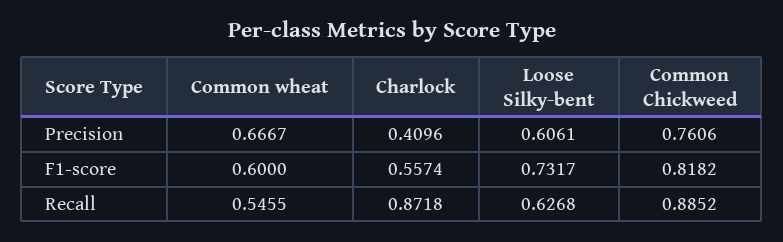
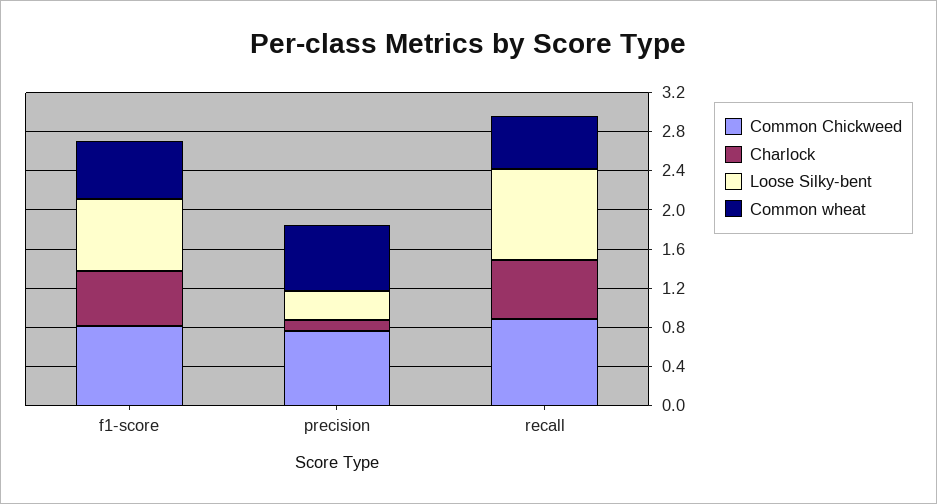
  {
    "Common wheat": {
      "Precision": 0.6667,
      "F1-score": 0.6,
      "Recall": 0.5455
    },
    "Charlock": {
-     "Precision": 0.4096,
+     "Precision": 0.1,
      "F1-score": 0.5574,
-     "Recall": 0.8718
+     "Recall": 0.6
    },
    "Loose Silky-bent": {
-     "Precision": 0.6061,
+     "Precision": 0.3,
      "F1-score": 0.7317,
-     "Recall": 0.6268
+     "Recall": 0.9
    },
    "Common Chickweed": {
      "Precision": 0.7606,
      "F1-score": 0.8182,
      "Recall": 0.8852
    }
  }

